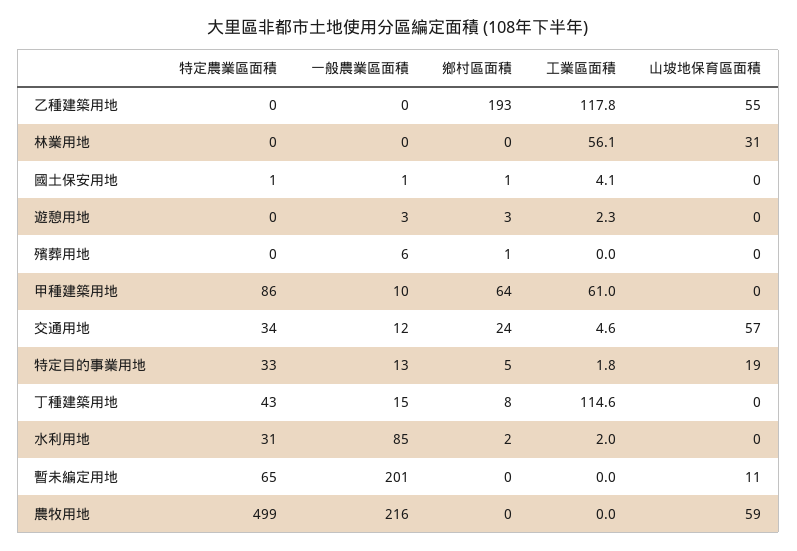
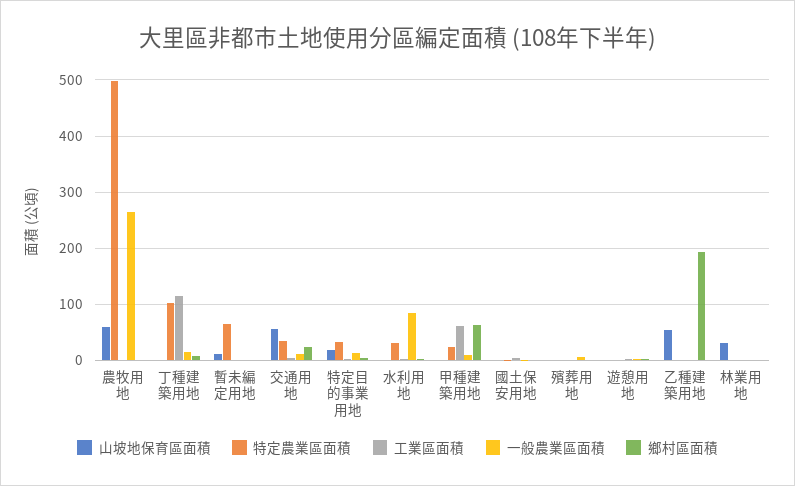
  {
    "特定農業區面積": {
      "乙種建築用地": 0,
      "林業用地": 0,
      "國土保安用地": 1,
      "遊憩用地": 0,
      "殯葬用地": 0,
-     "甲種建築用地": 86,
+     "甲種建築用地": 20,
      "交通用地": 34,
      "特定目的事業用地": 33,
-     "丁種建築用地": 43,
+     "丁種建築用地": 100,
      "水利用地": 31,
      "暫未編定用地": 65,
      "農牧用地": 499
    },
    "一般農業區面積": {
      "乙種建築用地": 0,
      "林業用地": 0,
      "國土保安用地": 1,
      "遊憩用地": 3,
      "殯葬用地": 6,
      "甲種建築用地": 10,
      "交通用地": 12,
      "特定目的事業用地": 13,
      "丁種建築用地": 15,
      "水利用地": 85,
-     "暫未編定用地": 201,
+     "暫未編定用地": 0,
-     "農牧用地": 216
+     "農牧用地": 260
    },
    "鄉村區面積": {
      "乙種建築用地": 193,
      "林業用地": 0,
      "國土保安用地": 1,
      "遊憩用地": 3,
      "殯葬用地": 1,
      "甲種建築用地": 64,
      "交通用地": 24,
      "特定目的事業用地": 5,
      "丁種建築用地": 8,
      "水利用地": 2,
      "暫未編定用地": 0,
      "農牧用地": 0
    },
    "工業區面積": {
-     "乙種建築用地": 117.8,
+     "乙種建築用地": 0,
-     "林業用地": 56.1,
+     "林業用地": 0,
      "國土保安用地": 4.1,
      "遊憩用地": 2.3,
      "殯葬用地": 0,
      "甲種建築用地": 61,
      "交通用地": 4.6,
      "特定目的事業用地": 1.8,
      "丁種建築用地": 114.6,
      "水利用地": 2,
      "暫未編定用地": 0,
      "農牧用地": 0
    },
    "山坡地保育區面積": {
      "乙種建築用地": 55,
      "林業用地": 31,
      "國土保安用地": 0,
      "遊憩用地": 0,
      "殯葬用地": 0,
      "甲種建築用地": 0,
      "交通用地": 57,
      "特定目的事業用地": 19,
      "丁種建築用地": 0,
      "水利用地": 0,
      "暫未編定用地": 11,
      "農牧用地": 59
    }
  }

